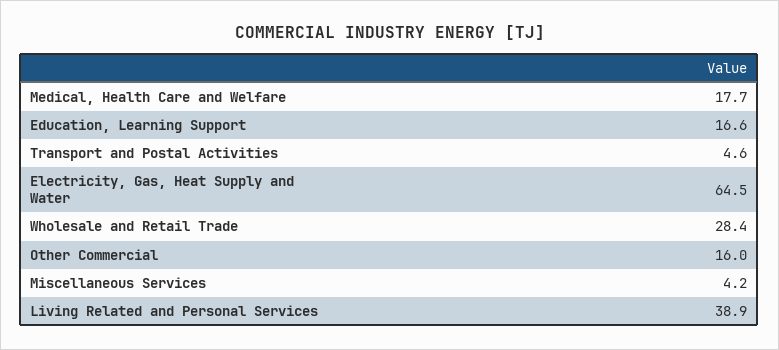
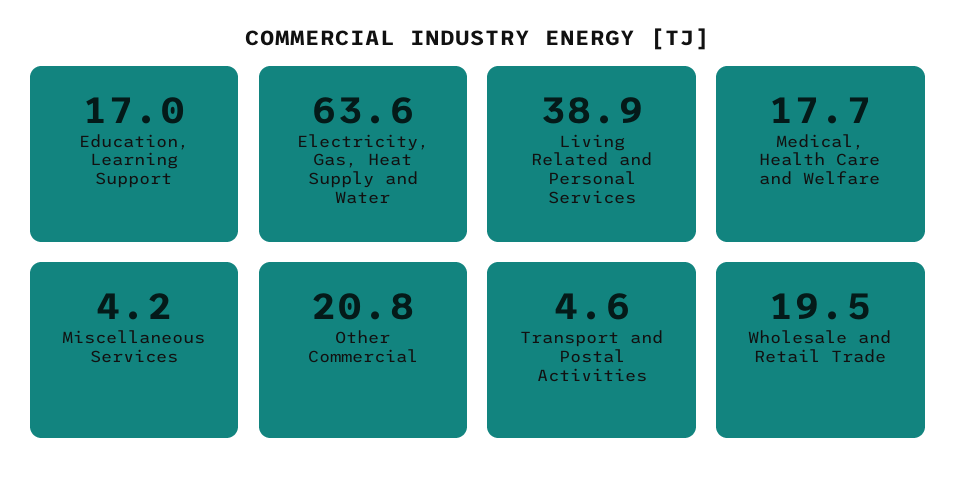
  {
    "Medical, Health Care and Welfare": 17.7,
-   "Education, Learning Support": 16.6,
+   "Education, Learning Support": 17,
    "Transport and Postal Activities": 4.6,
-   "Electricity, Gas, Heat Supply and Water": 64.5,
+   "Electricity, Gas, Heat Supply and Water": 63.6,
-   "Wholesale and Retail Trade": 28.4,
+   "Wholesale and Retail Trade": 19.5,
-   "Other Commercial": 16,
+   "Other Commercial": 20.8,
    "Miscellaneous Services": 4.2,
    "Living Related and Personal Services": 38.9
  }

